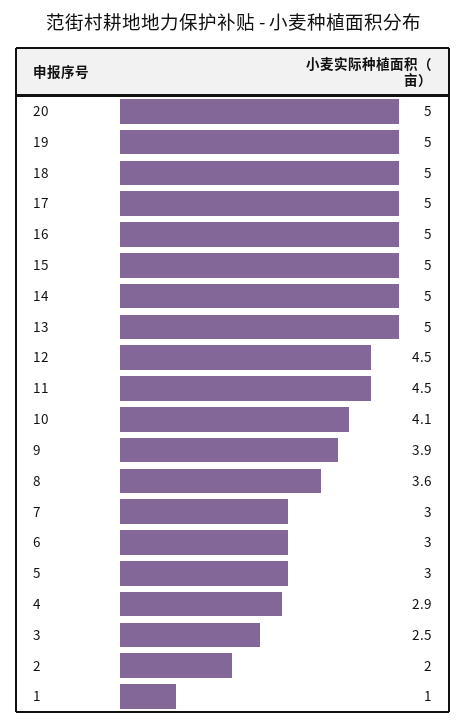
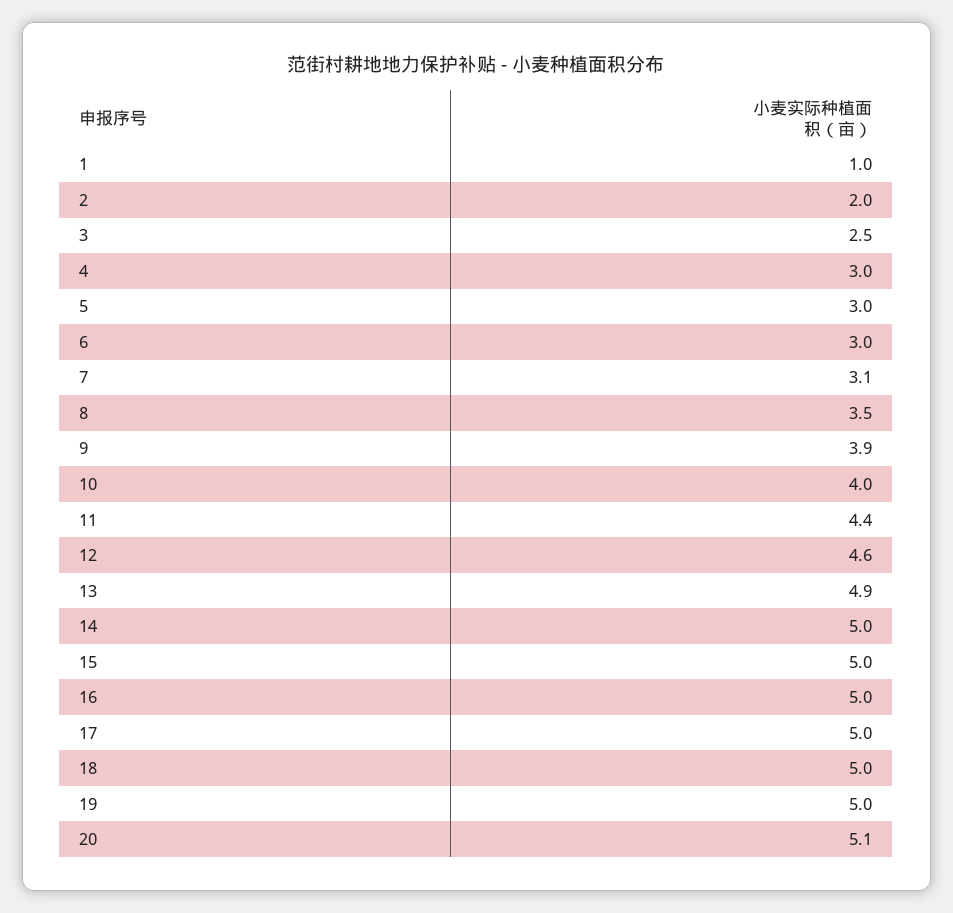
  {
-   "20": 5,
+   "20": 5.1,
    "19": 5,
    "18": 5,
    "17": 5,
    "16": 5,
    "15": 5,
    "14": 5,
-   "13": 5,
+   "13": 4.9,
-   "12": 4.5,
+   "12": 4.6,
-   "11": 4.5,
+   "11": 4.4,
-   "10": 4.1,
+   "10": 4,
    "9": 3.9,
-   "8": 3.6,
+   "8": 3.5,
-   "7": 3,
+   "7": 3.1,
    "6": 3,
    "5": 3,
-   "4": 2.9,
+   "4": 3,
    "3": 2.5,
    "2": 2,
    "1": 1
  }

